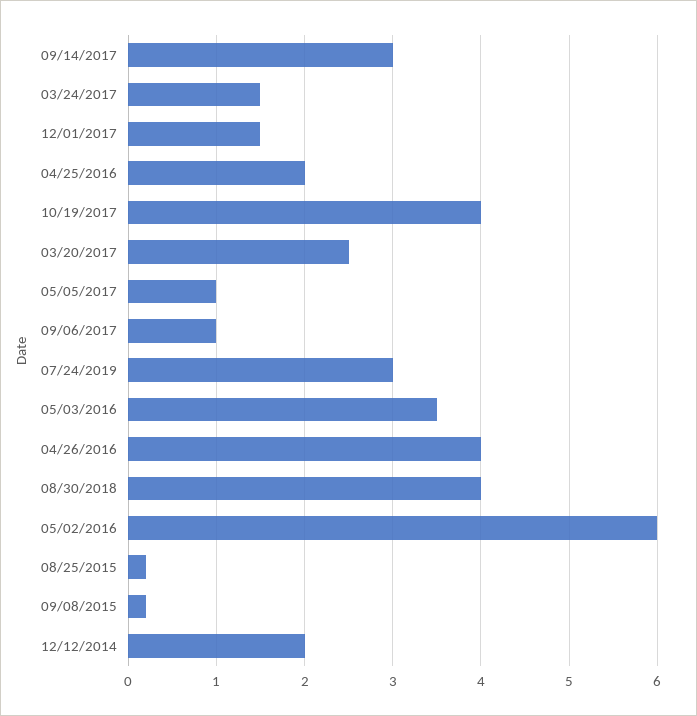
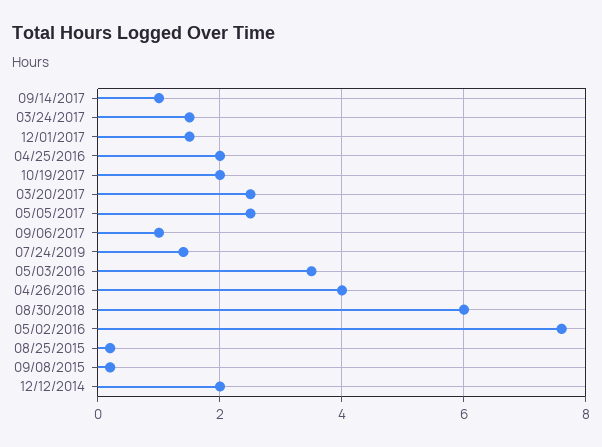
  {
-   "09/14/2017": 3,
+   "09/14/2017": 1,
    "03/24/2017": 1.5,
    "12/01/2017": 1.5,
    "04/25/2016": 2,
-   "10/19/2017": 4,
+   "10/19/2017": 2,
    "03/20/2017": 2.5,
-   "05/05/2017": 1,
+   "05/05/2017": 2.5,
    "09/06/2017": 1,
-   "07/24/2019": 3,
+   "07/24/2019": 1.5,
    "05/03/2016": 3.5,
    "04/26/2016": 4,
-   "08/30/2018": 4,
+   "08/30/2018": 6,
-   "05/02/2016": 6,
+   "05/02/2016": 7.5,
    "08/25/2015": 0.2,
    "09/08/2015": 0.2,
    "12/12/2014": 2
  }

